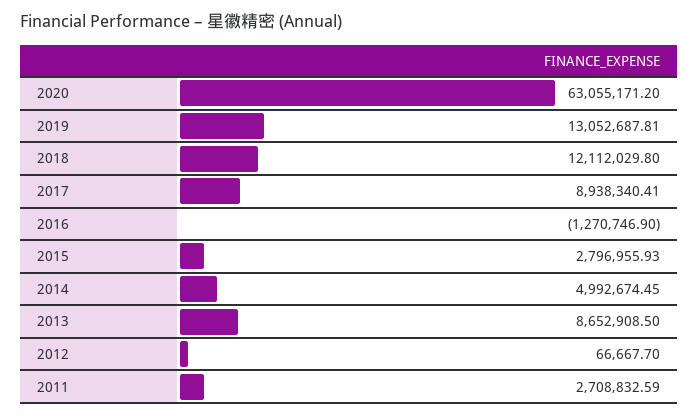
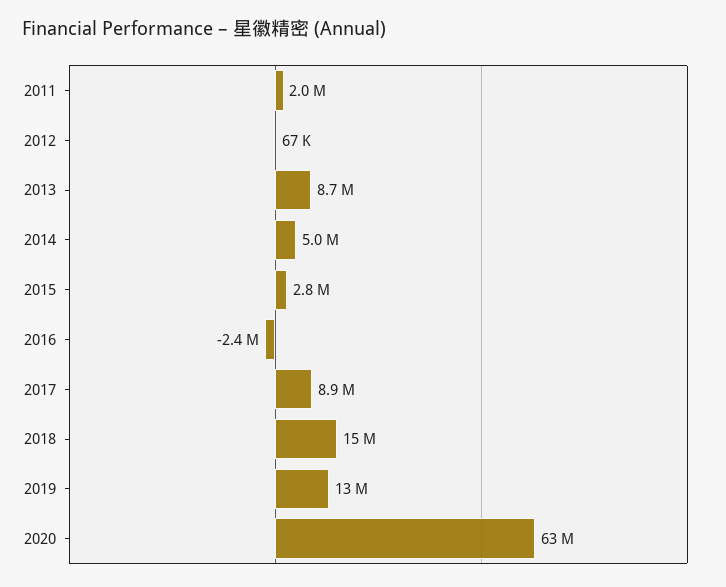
  {
    "2020": 63055171.2,
    "2019": 13052687.81,
-   "2018": 12112029.8,
+   "2018": 15000000,
    "2017": 8938340.41,
-   "2016": -1270746.9,
+   "2016": -2400000,
    "2015": 2796955.93,
    "2014": 4992674.45,
    "2013": 8652908.5,
    "2012": 66667.7,
-   "2011": 2708832.59
+   "2011": 2000000
  }

